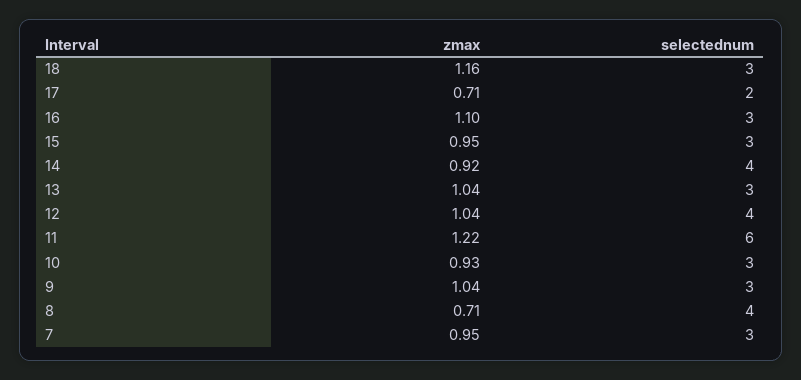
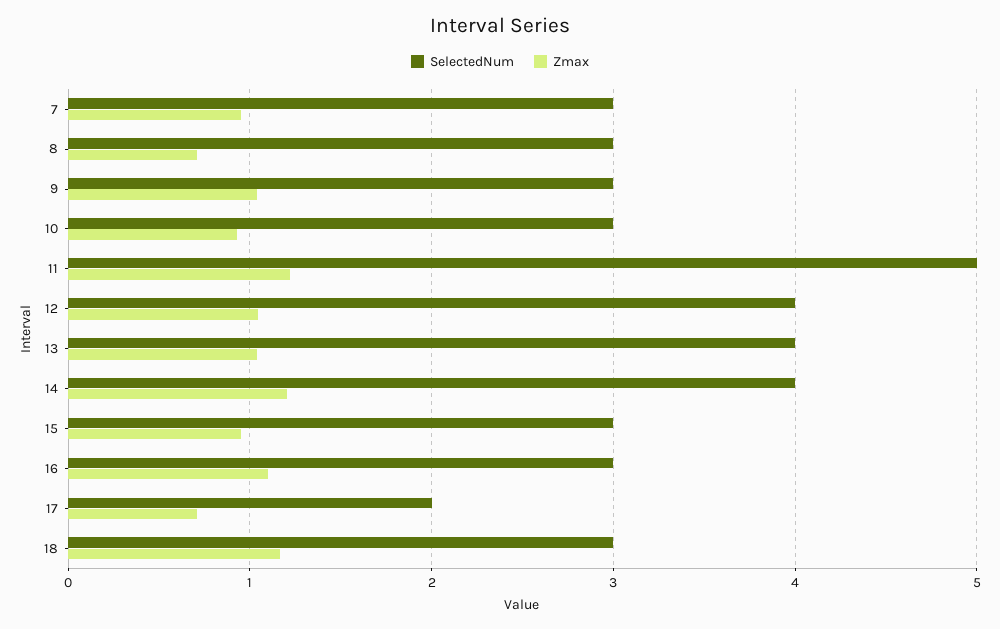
  {
    "zmax": {
      "18": 1.16,
      "17": 0.71,
      "16": 1.1,
      "15": 0.95,
-     "14": 0.92,
+     "14": 1.2,
      "13": 1.04,
      "12": 1.04,
      "11": 1.22,
      "10": 0.93,
      "9": 1.04,
      "8": 0.71,
      "7": 0.95
    },
    "selectednum": {
      "18": 3,
      "17": 2,
      "16": 3,
      "15": 3,
      "14": 4,
-     "13": 3,
+     "13": 4,
      "12": 4,
-     "11": 6,
+     "11": 5,
      "10": 3,
      "9": 3,
-     "8": 4,
+     "8": 3,
      "7": 3
    }
  }

